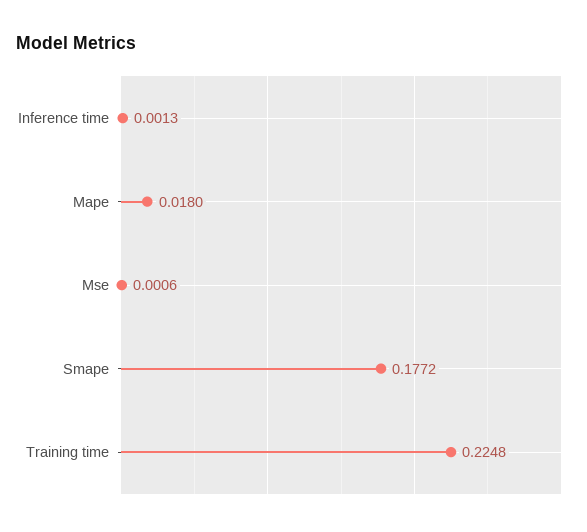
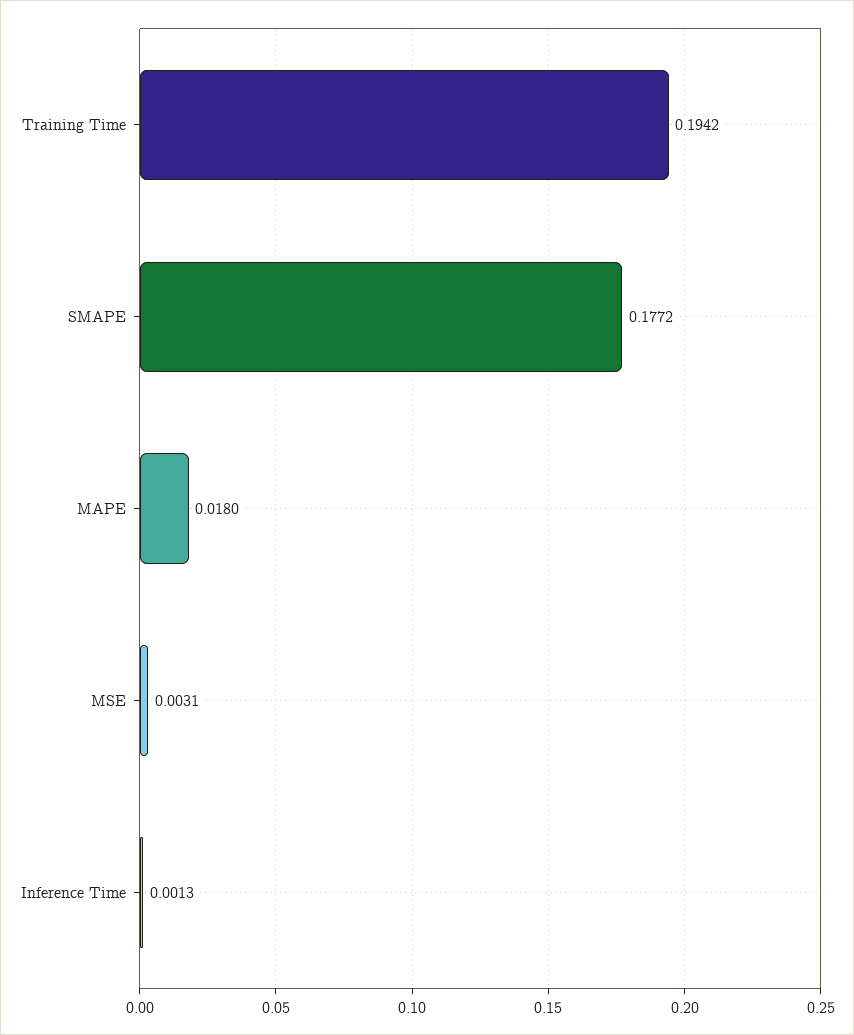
  {
    "Inference time": 0.0013,
    "Mape": 0.018,
-   "Mse": 0.0006,
+   "Mse": 0.0031,
    "Smape": 0.1772,
-   "Training time": 0.2248
+   "Training time": 0.1942
  }

